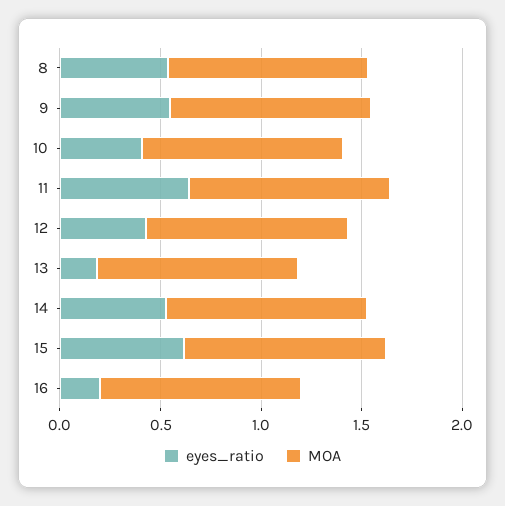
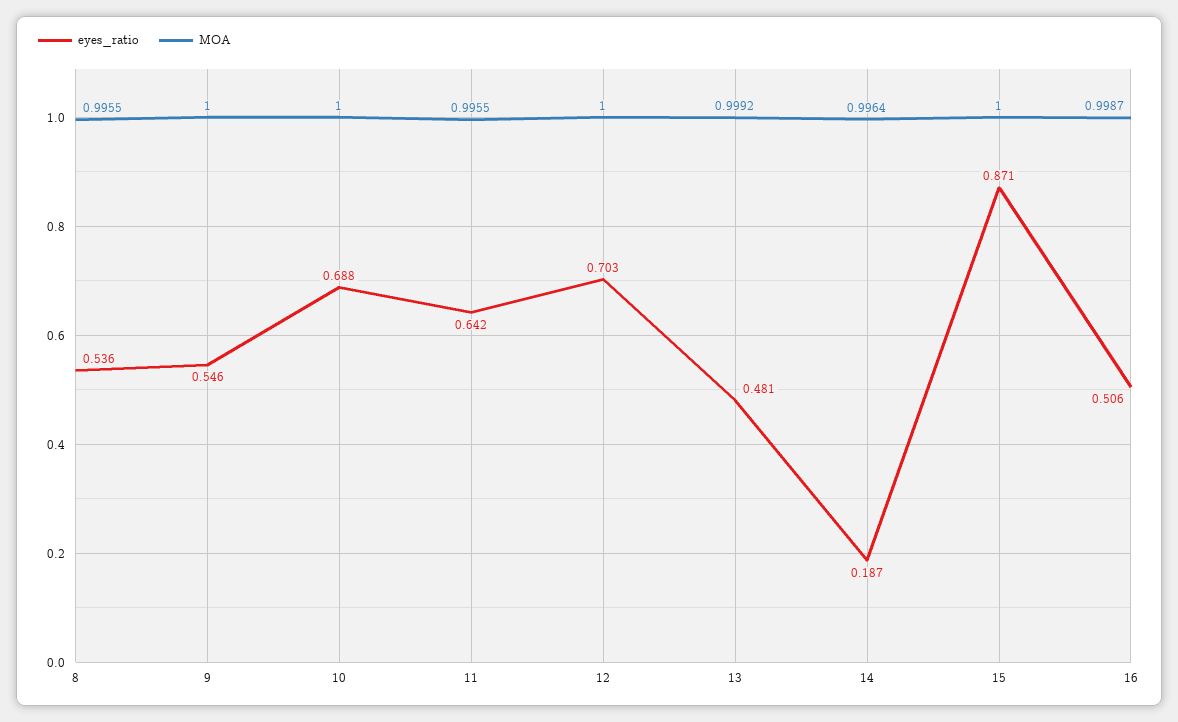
  {
    "eyes_ratio": {
      "8": 0.536,
      "9": 0.546,
-     "10": 0.4,
+     "10": 0.688,
      "11": 0.642,
-     "12": 0.4,
+     "12": 0.703,
-     "13": 0.2,
+     "13": 0.481,
-     "14": 0.5,
+     "14": 0.187,
-     "15": 0.6,
+     "15": 0.871,
-     "16": 0.2
+     "16": 0.506
    },
    "MOA": {
      "8": 0.9955,
      "9": 1,
      "10": 1,
      "11": 0.9955,
      "12": 1,
      "13": 0.9992,
      "14": 0.9964,
      "15": 1,
      "16": 0.9987
    }
  }

